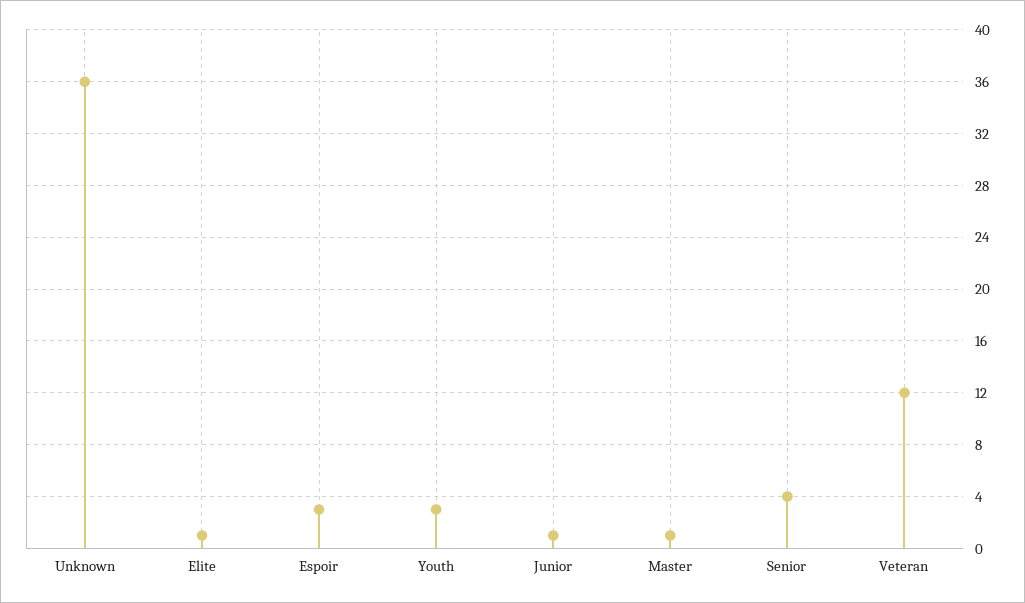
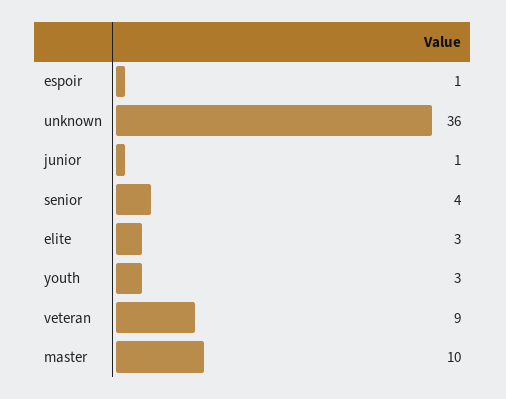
  {
    "Unknown": 36,
-   "Elite": 1,
+   "Elite": 3,
-   "Espoir": 3,
+   "Espoir": 1,
    "Youth": 3,
    "Junior": 1,
-   "Master": 1,
+   "Master": 10,
    "Senior": 4,
-   "Veteran": 12
+   "Veteran": 9
  }

